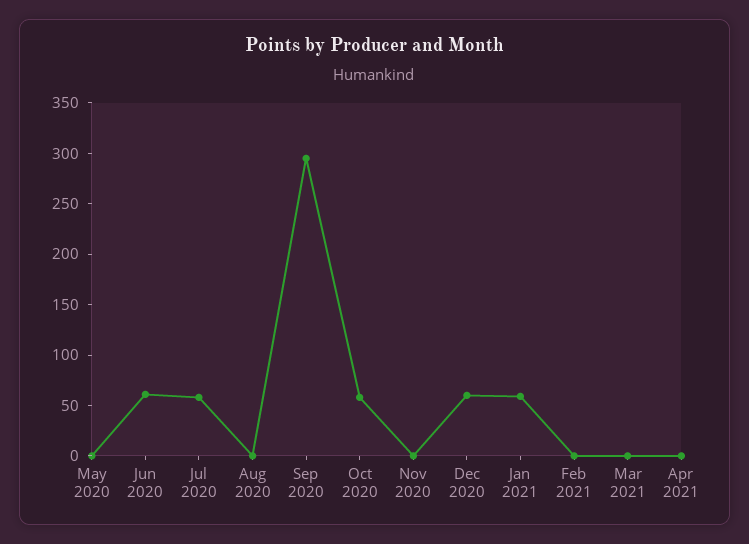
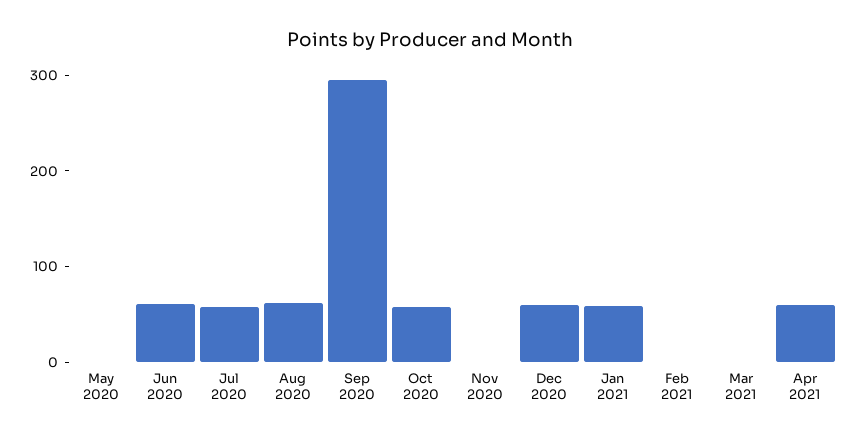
  {
    "May 2020": 0,
    "Jun 2020": 60,
    "Jul 2020": 60,
-   "Aug 2020": 0,
+   "Aug 2020": 60,
    "Sep 2020": 300,
    "Oct 2020": 60,
    "Nov 2020": 0,
    "Dec 2020": 60,
    "Jan 2021": 60,
    "Feb 2021": 0,
    "Mar 2021": 0,
-   "Apr 2021": 0
+   "Apr 2021": 60
  }

